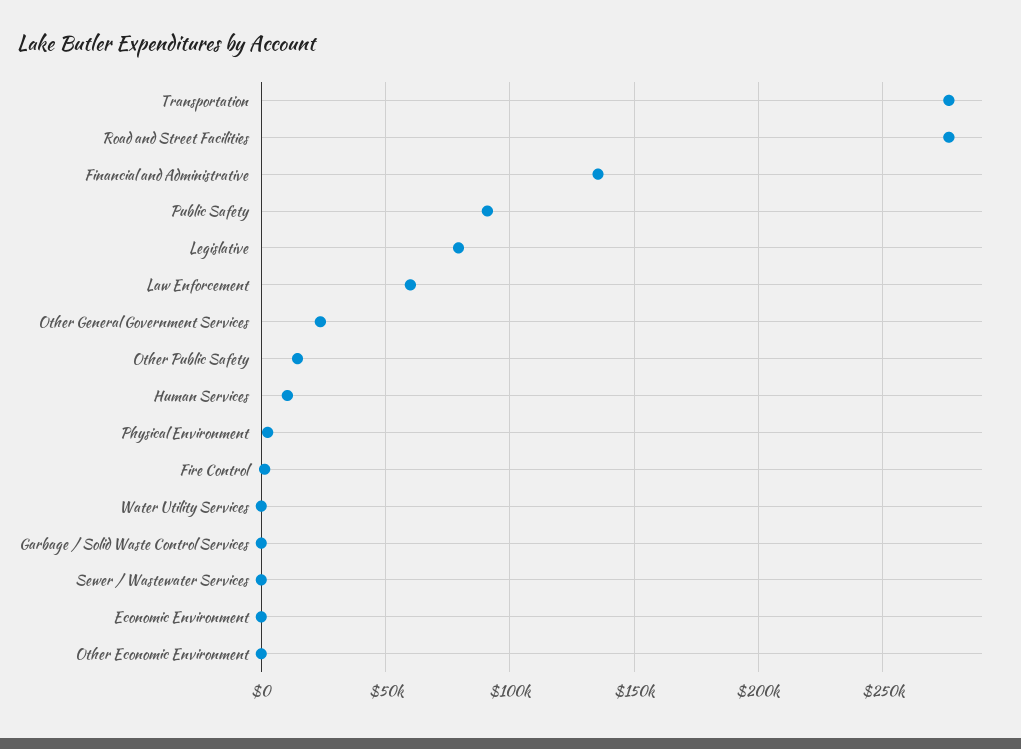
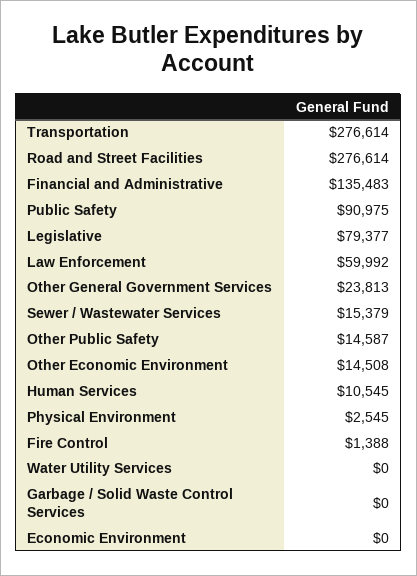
  {
    "Transportation": 276614,
    "Road and Street Facilities": 276614,
    "Financial and Administrative": 135483,
    "Public Safety": 90975,
    "Legislative": 79377,
    "Law Enforcement": 59992,
    "Other General Government Services": 23813,
    "Other Public Safety": 14587,
    "Human Services": 10545,
    "Physical Environment": 2545,
    "Fire Control": 1388,
    "Water Utility Services": 0,
    "Garbage / Solid Waste Control Services": 0,
-   "Sewer / Wastewater Services": 0,
+   "Sewer / Wastewater Services": 15379,
    "Economic Environment": 0,
-   "Other Economic Environment": 0
+   "Other Economic Environment": 14508
  }

